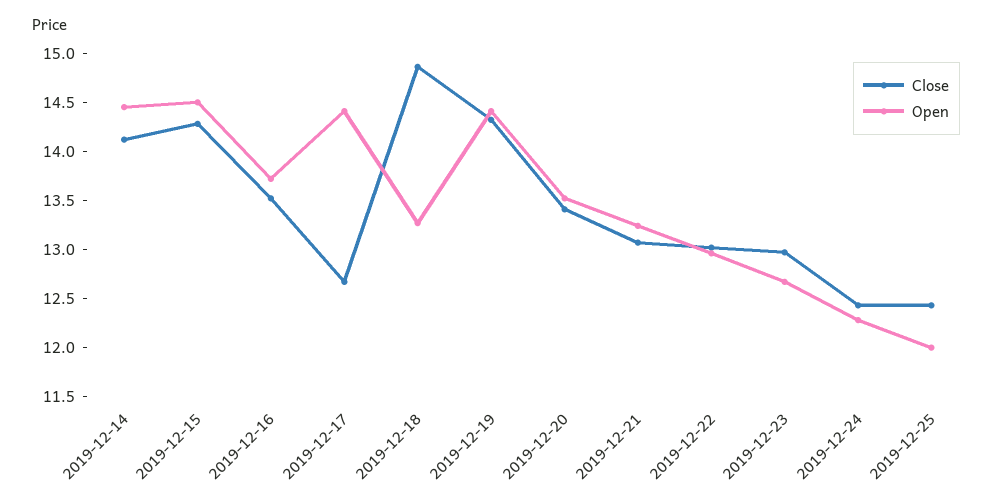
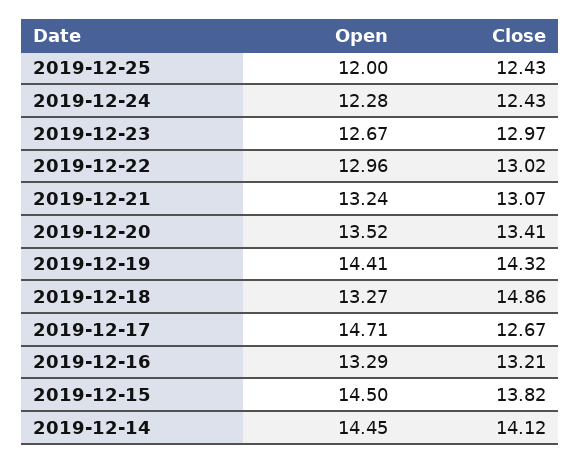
  {
    "Close": {
      "2019-12-14": 14.12,
-     "2019-12-15": 14.3,
+     "2019-12-15": 13.82,
-     "2019-12-16": 13.5,
+     "2019-12-16": 13.21,
      "2019-12-17": 12.67,
      "2019-12-18": 14.86,
      "2019-12-19": 14.32,
      "2019-12-20": 13.41,
      "2019-12-21": 13.07,
      "2019-12-22": 13.02,
      "2019-12-23": 12.97,
      "2019-12-24": 12.43,
      "2019-12-25": 12.43
    },
    "Open": {
      "2019-12-14": 14.45,
      "2019-12-15": 14.5,
-     "2019-12-16": 13.7,
+     "2019-12-16": 13.29,
-     "2019-12-17": 14.4,
+     "2019-12-17": 14.71,
      "2019-12-18": 13.27,
      "2019-12-19": 14.41,
      "2019-12-20": 13.52,
      "2019-12-21": 13.24,
      "2019-12-22": 12.96,
      "2019-12-23": 12.67,
      "2019-12-24": 12.28,
      "2019-12-25": 12
    }
  }

